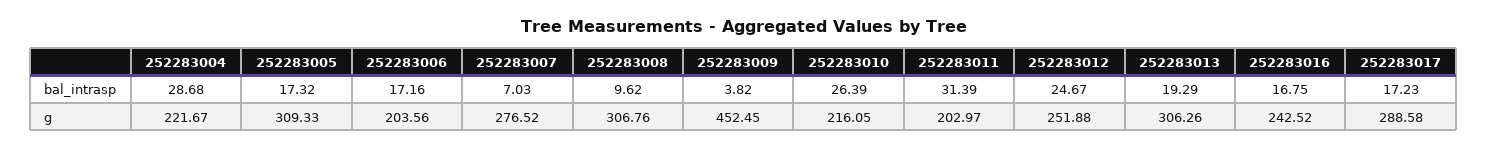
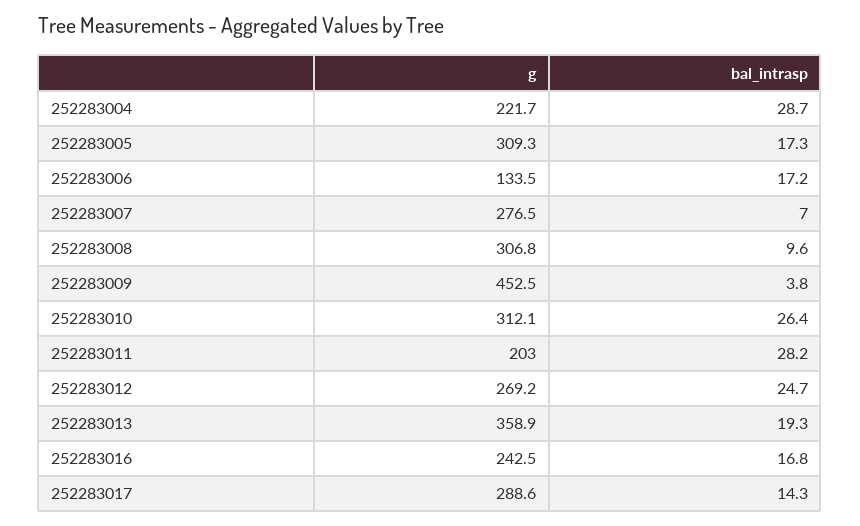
  {
    "252283004": {
      "bal_intrasp": 28.68,
      "g": 221.67
    },
    "252283005": {
      "bal_intrasp": 17.32,
      "g": 309.33
    },
    "252283006": {
      "bal_intrasp": 17.16,
-     "g": 203.56
+     "g": 133.5
    },
    "252283007": {
      "bal_intrasp": 7.03,
      "g": 276.52
    },
    "252283008": {
      "bal_intrasp": 9.62,
      "g": 306.76
    },
    "252283009": {
      "bal_intrasp": 3.82,
      "g": 452.45
    },
    "252283010": {
      "bal_intrasp": 26.39,
-     "g": 216.05
+     "g": 312.1
    },
    "252283011": {
-     "bal_intrasp": 31.39,
+     "bal_intrasp": 28.2,
      "g": 202.97
    },
    "252283012": {
      "bal_intrasp": 24.67,
-     "g": 251.88
+     "g": 269.2
    },
    "252283013": {
      "bal_intrasp": 19.29,
-     "g": 306.26
+     "g": 358.9
    },
    "252283016": {
      "bal_intrasp": 16.75,
      "g": 242.52
    },
    "252283017": {
-     "bal_intrasp": 17.23,
+     "bal_intrasp": 14.3,
      "g": 288.58
    }
  }

